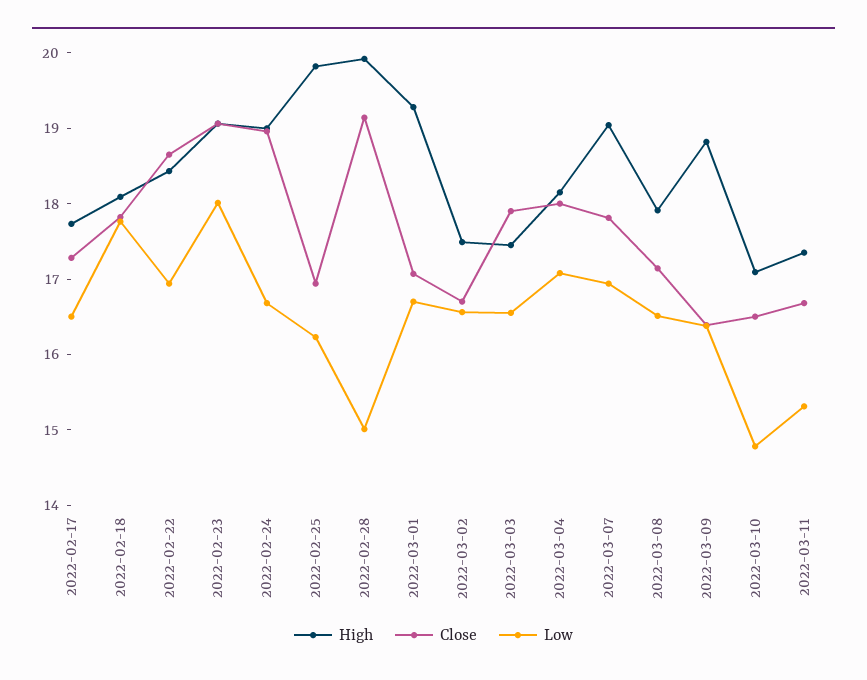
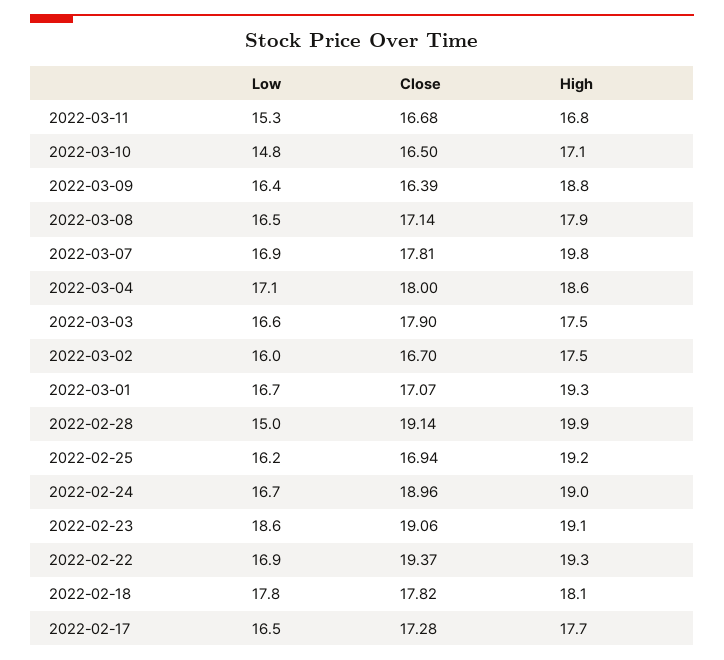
  {
    "High": {
      "2022-02-17": 17.7,
      "2022-02-18": 18.1,
-     "2022-02-22": 18.4,
+     "2022-02-22": 19.3,
      "2022-02-23": 19.1,
      "2022-02-24": 19,
-     "2022-02-25": 19.8,
+     "2022-02-25": 19.2,
      "2022-02-28": 19.9,
      "2022-03-01": 19.3,
      "2022-03-02": 17.5,
      "2022-03-03": 17.5,
-     "2022-03-04": 18.2,
+     "2022-03-04": 18.6,
-     "2022-03-07": 19,
+     "2022-03-07": 19.8,
      "2022-03-08": 17.9,
      "2022-03-09": 18.8,
      "2022-03-10": 17.1,
-     "2022-03-11": 17.4
+     "2022-03-11": 16.8
    },
    "Close": {
      "2022-02-17": 17.28,
      "2022-02-18": 17.82,
-     "2022-02-22": 18.6,
+     "2022-02-22": 19.37,
      "2022-02-23": 19.06,
      "2022-02-24": 18.96,
      "2022-02-25": 16.94,
      "2022-02-28": 19.14,
      "2022-03-01": 17.07,
      "2022-03-02": 16.7,
      "2022-03-03": 17.9,
      "2022-03-04": 18,
      "2022-03-07": 17.81,
      "2022-03-08": 17.14,
      "2022-03-09": 16.39,
      "2022-03-10": 16.5,
      "2022-03-11": 16.68
    },
    "Low": {
      "2022-02-17": 16.5,
      "2022-02-18": 17.8,
      "2022-02-22": 16.9,
-     "2022-02-23": 18,
+     "2022-02-23": 18.6,
      "2022-02-24": 16.7,
      "2022-02-25": 16.2,
      "2022-02-28": 15,
      "2022-03-01": 16.7,
-     "2022-03-02": 16.6,
+     "2022-03-02": 16,
      "2022-03-03": 16.6,
      "2022-03-04": 17.1,
      "2022-03-07": 16.9,
      "2022-03-08": 16.5,
      "2022-03-09": 16.4,
      "2022-03-10": 14.8,
      "2022-03-11": 15.3
    }
  }

